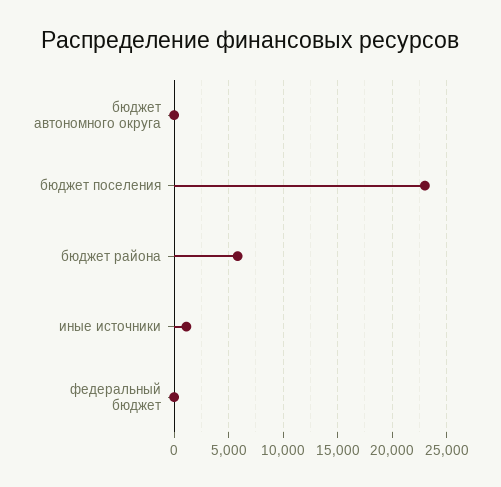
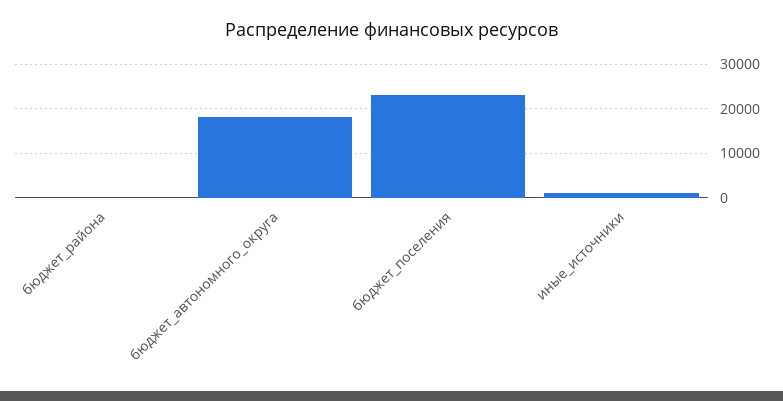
  {
-   "бюджет автономного округа": 0,
+   "бюджет автономного округа": 18000,
    "бюджет поселения": 23000,
-   "бюджет района": 6000,
+   "бюджет района": 0,
-   "иные источники": 1000,
+   "иные источники": 1000
-   "федеральный бюджет": 0
  }

